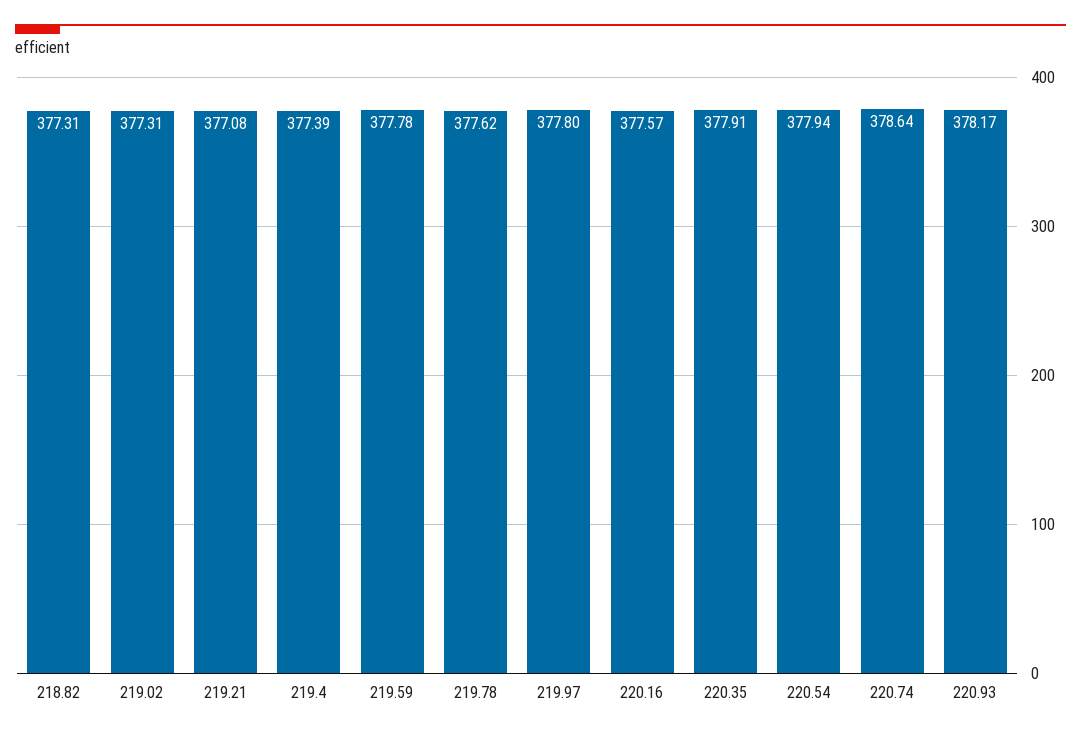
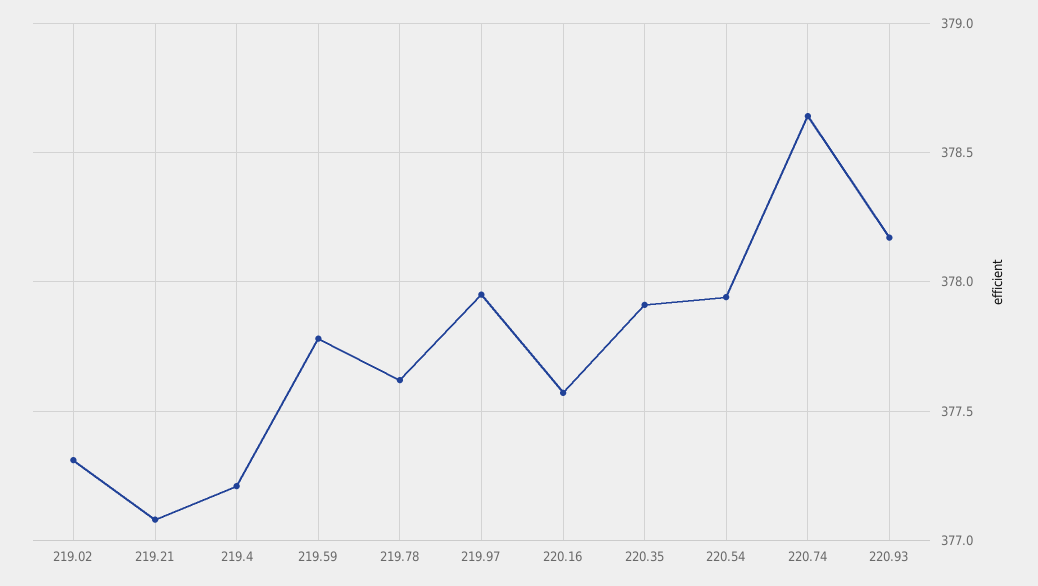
  {
-   "218.82": 377.31,
    "219.02": 377.31,
    "219.21": 377.08,
-   "219.4": 377.39,
+   "219.4": 377.2,
    "219.59": 377.78,
    "219.78": 377.62,
-   "219.97": 377.8,
+   "219.97": 377.95,
    "220.16": 377.57,
    "220.35": 377.91,
    "220.54": 377.94,
    "220.74": 378.64,
    "220.93": 378.17
  }

